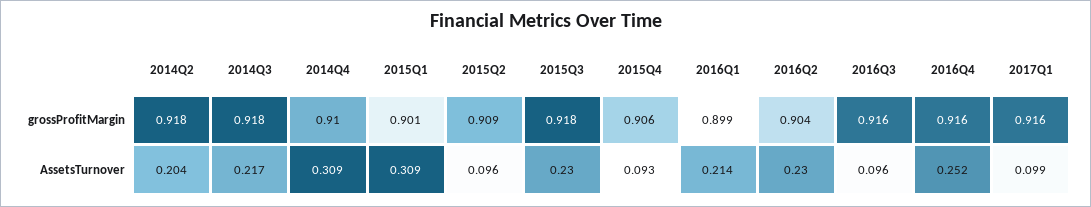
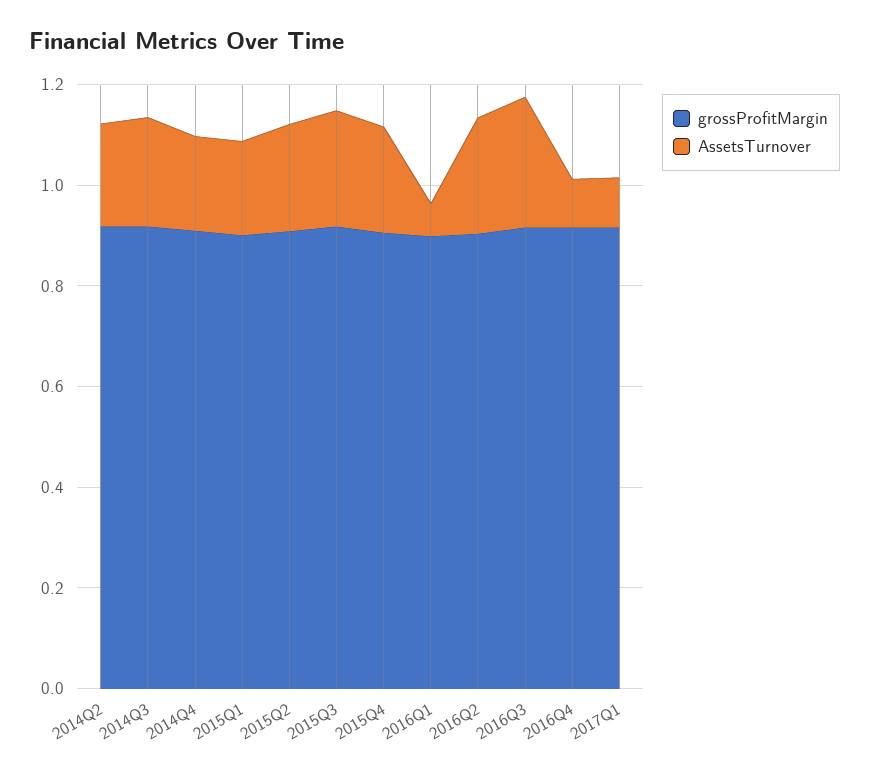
  {
    "grossProfitMargin": {
      "2014Q2": 0.918,
      "2014Q3": 0.918,
      "2014Q4": 0.91,
      "2015Q1": 0.901,
      "2015Q2": 0.909,
      "2015Q3": 0.918,
      "2015Q4": 0.906,
      "2016Q1": 0.899,
      "2016Q2": 0.904,
      "2016Q3": 0.916,
      "2016Q4": 0.916,
      "2017Q1": 0.916
    },
    "AssetsTurnover": {
      "2014Q2": 0.204,
      "2014Q3": 0.217,
-     "2014Q4": 0.309,
+     "2014Q4": 0.2,
-     "2015Q1": 0.309,
+     "2015Q1": 0.2,
-     "2015Q2": 0.096,
+     "2015Q2": 0.2,
      "2015Q3": 0.23,
-     "2015Q4": 0.093,
+     "2015Q4": 0.2,
-     "2016Q1": 0.214,
+     "2016Q1": 0.05,
      "2016Q2": 0.23,
-     "2016Q3": 0.096,
+     "2016Q3": 0.25,
-     "2016Q4": 0.252,
+     "2016Q4": 0.1,
      "2017Q1": 0.099
    }
  }

